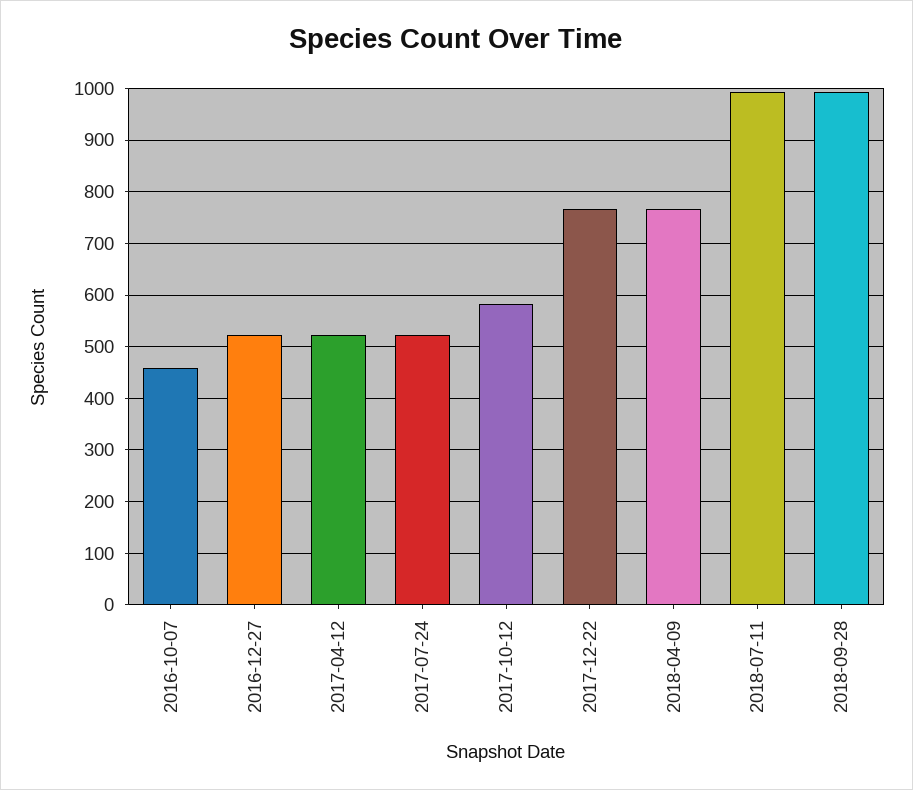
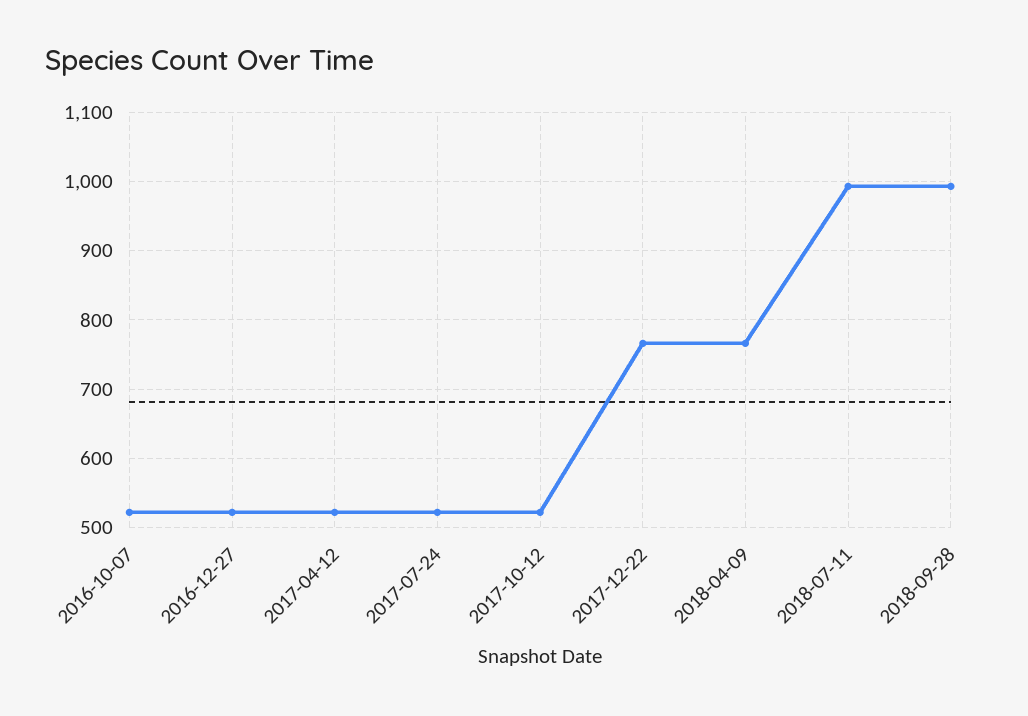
  {
-   "2016-10-07": 460,
+   "2016-10-07": 520,
    "2016-12-27": 520,
    "2017-04-12": 520,
    "2017-07-24": 520,
-   "2017-10-12": 580,
+   "2017-10-12": 520,
    "2017-12-22": 770,
    "2018-04-09": 770,
    "2018-07-11": 990,
    "2018-09-28": 990
  }

